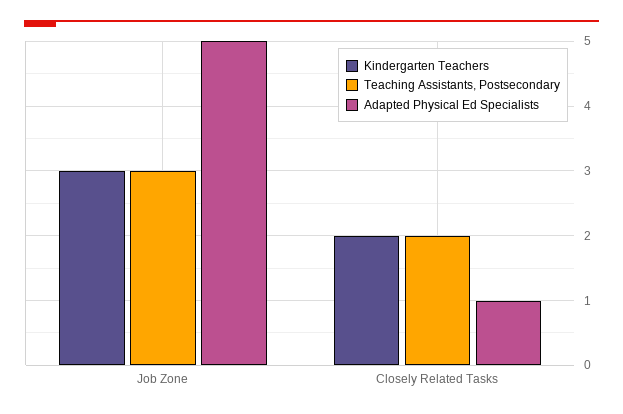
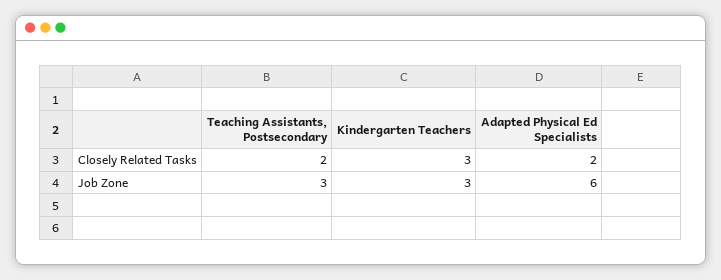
  {
    "Kindergarten Teachers": {
      "Job Zone": 3,
-     "Closely Related Tasks": 2
+     "Closely Related Tasks": 3
    },
    "Teaching Assistants, Postsecondary": {
      "Job Zone": 3,
      "Closely Related Tasks": 2
    },
    "Adapted Physical Ed Specialists": {
-     "Job Zone": 5,
+     "Job Zone": 6,
-     "Closely Related Tasks": 1
+     "Closely Related Tasks": 2
    }
  }

